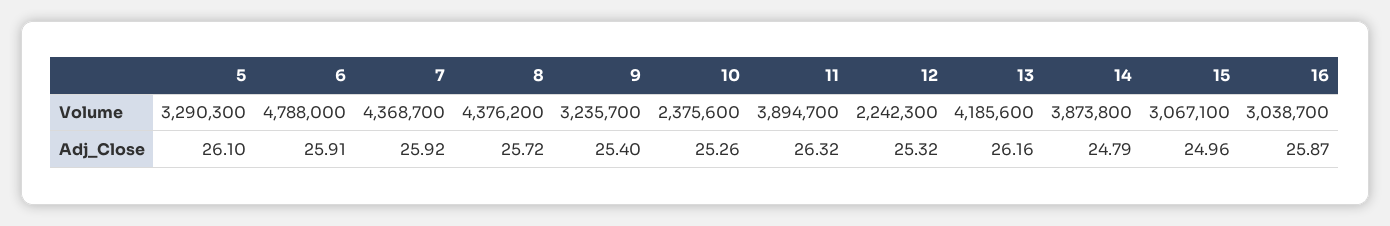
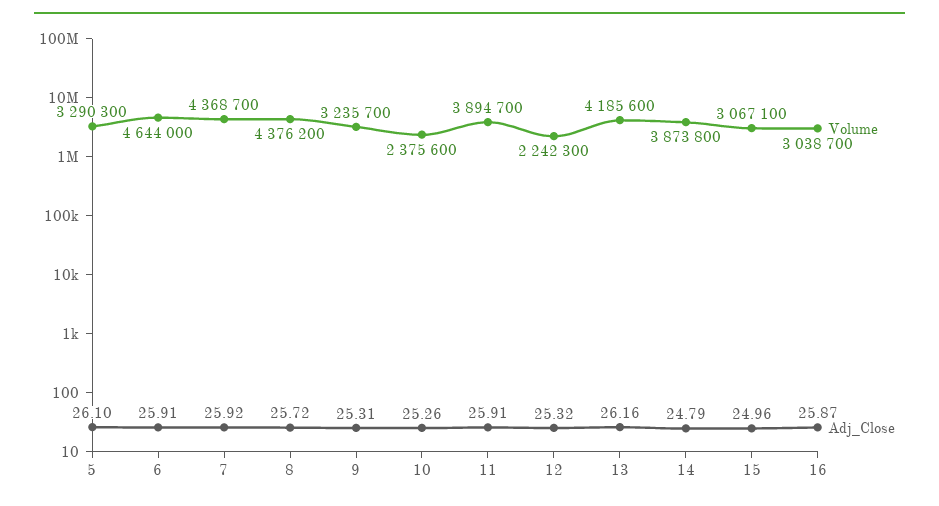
  {
    "Volume": {
      "5": 3290300,
-     "6": 4788000,
+     "6": 4644000,
      "7": 4368700,
      "8": 4376200,
      "9": 3235700,
      "10": 2375600,
      "11": 3894700,
      "12": 2242300,
      "13": 4185600,
      "14": 3873800,
      "15": 3067100,
      "16": 3038700
    },
    "Adj_Close": {
      "5": 26.1,
      "6": 25.91,
      "7": 25.92,
      "8": 25.72,
-     "9": 25.4,
+     "9": 25.31,
      "10": 25.26,
-     "11": 26.32,
+     "11": 25.91,
      "12": 25.32,
      "13": 26.16,
      "14": 24.79,
      "15": 24.96,
      "16": 25.87
    }
  }

